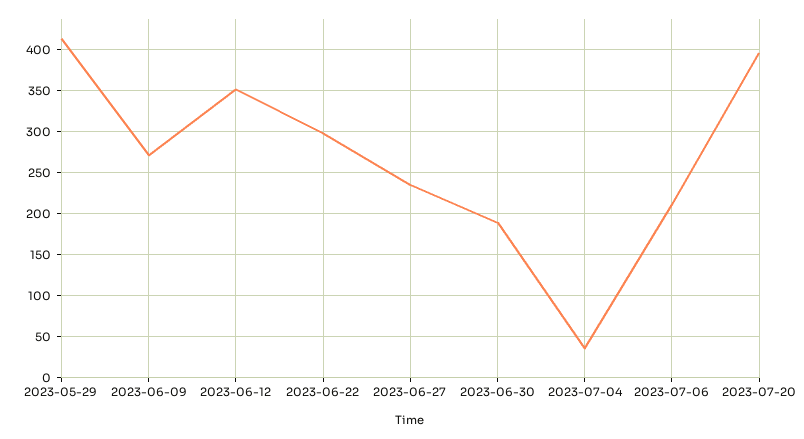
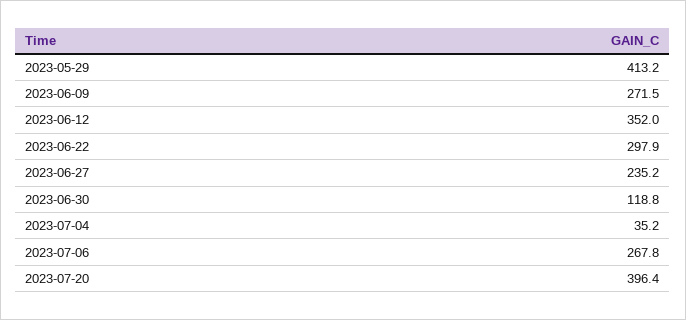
  {
    "2023-05-29": 413.2,
    "2023-06-09": 271.5,
    "2023-06-12": 352,
    "2023-06-22": 297.9,
    "2023-06-27": 235.2,
-   "2023-06-30": 190,
+   "2023-06-30": 118.8,
    "2023-07-04": 35.2,
-   "2023-07-06": 210,
+   "2023-07-06": 267.8,
    "2023-07-20": 396.4
  }

